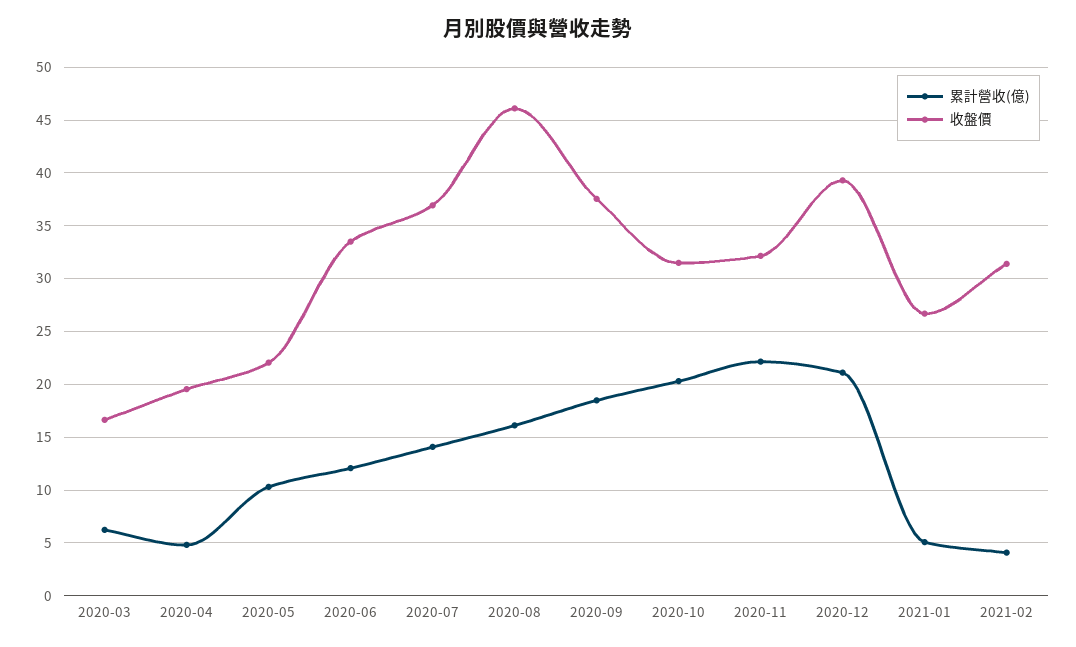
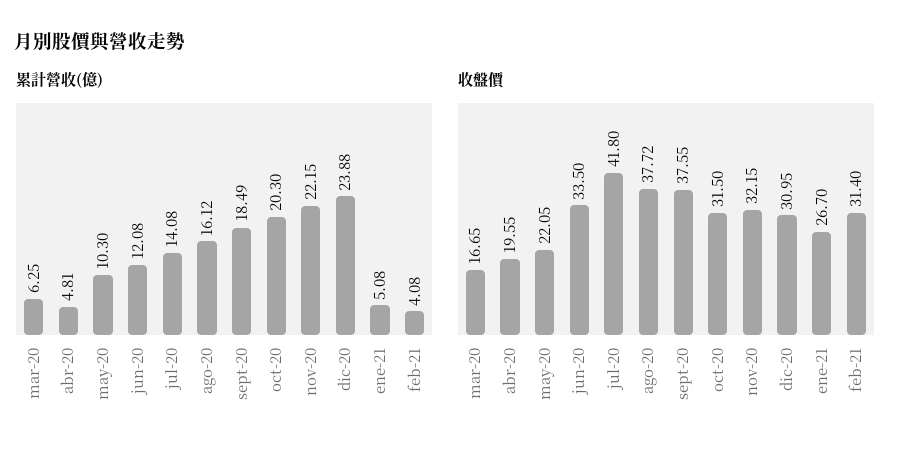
  {
    "累計營收(億)": {
      "2020-03": 6.25,
      "2020-04": 4.81,
      "2020-05": 10.3,
      "2020-06": 12.08,
      "2020-07": 14.08,
      "2020-08": 16.12,
      "2020-09": 18.49,
      "2020-10": 20.3,
      "2020-11": 22.15,
-     "2020-12": 21,
+     "2020-12": 23.88,
      "2021-01": 5.08,
      "2021-02": 4.08
    },
    "收盤價": {
      "2020-03": 16.65,
      "2020-04": 19.55,
      "2020-05": 22.05,
      "2020-06": 33.5,
-     "2020-07": 37,
+     "2020-07": 41.8,
-     "2020-08": 46,
+     "2020-08": 37.72,
      "2020-09": 37.55,
      "2020-10": 31.5,
      "2020-11": 32.15,
-     "2020-12": 39,
+     "2020-12": 30.95,
      "2021-01": 26.7,
      "2021-02": 31.4
    }
  }

